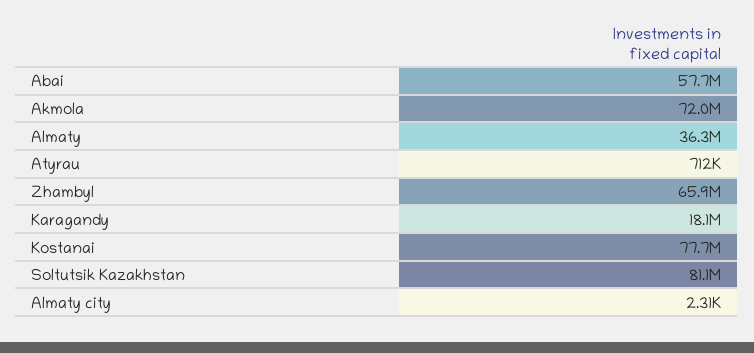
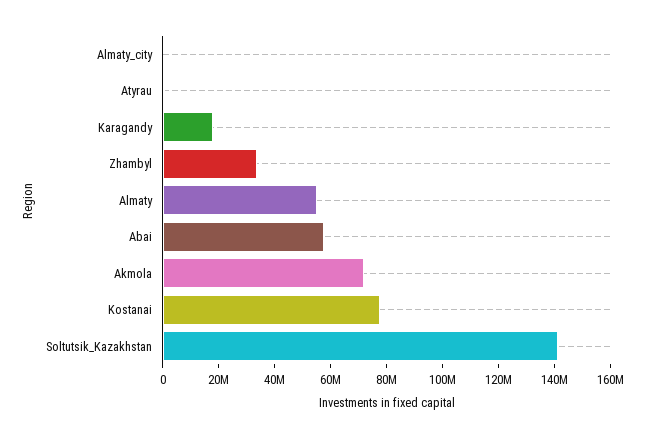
  {
    "Abai": 57700000,
    "Akmola": 72000000,
-   "Almaty": 36300000,
+   "Almaty": 55000000,
    "Atyrau": 712000,
-   "Zhambyl": 65900000,
+   "Zhambyl": 35000000,
    "Karagandy": 18100000,
    "Kostanai": 77700000,
-   "Soltutsik Kazakhstan": 81100000,
+   "Soltutsik Kazakhstan": 140000000,
    "Almaty city": 2310
  }

